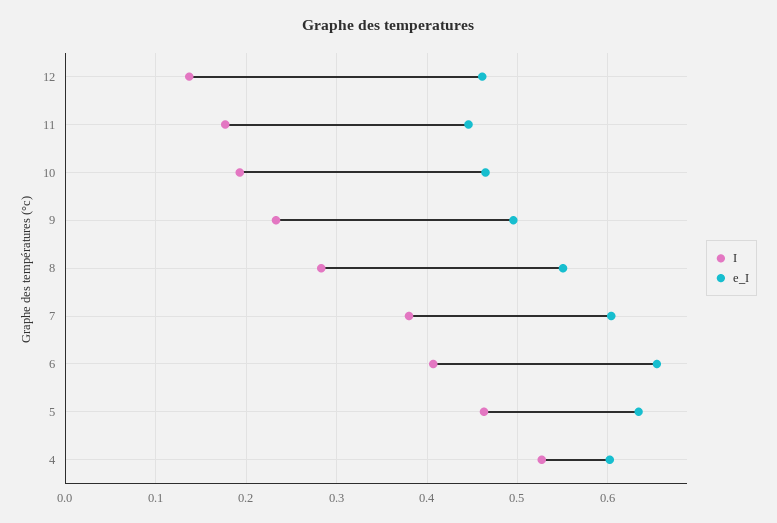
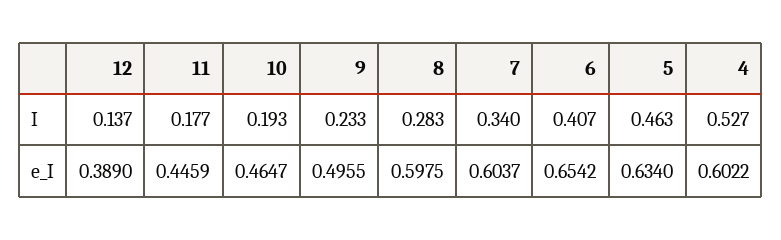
  {
    "I": {
      "12": 0.137,
      "11": 0.177,
      "10": 0.193,
      "9": 0.233,
      "8": 0.283,
-     "7": 0.38,
+     "7": 0.34,
      "6": 0.407,
      "5": 0.463,
      "4": 0.527
    },
    "e_I": {
-     "12": 0.46,
+     "12": 0.389,
      "11": 0.4459,
      "10": 0.4647,
      "9": 0.4955,
-     "8": 0.55,
+     "8": 0.5975,
      "7": 0.6037,
      "6": 0.6542,
      "5": 0.634,
      "4": 0.6022
    }
  }

